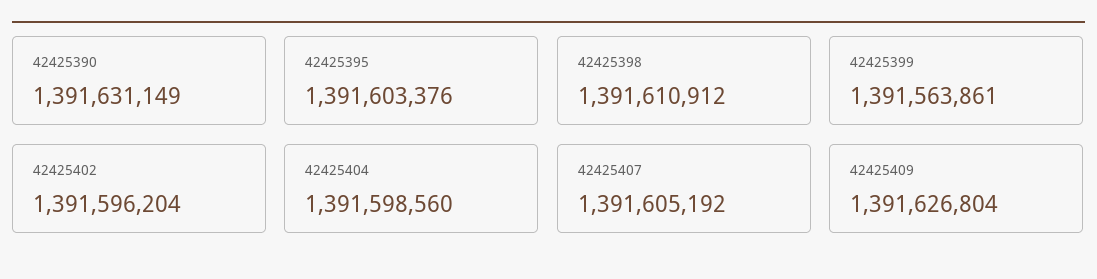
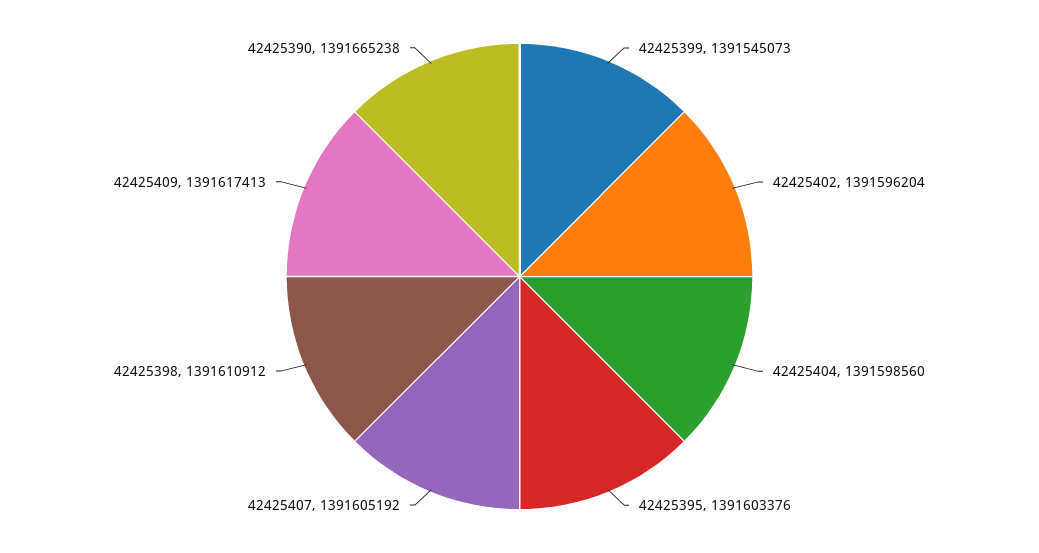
  {
-   "42425390": 1391631149,
+   "42425390": 1391665238,
    "42425395": 1391603376,
    "42425398": 1391610912,
-   "42425399": 1391563861,
+   "42425399": 1391545073,
    "42425402": 1391596204,
    "42425404": 1391598560,
    "42425407": 1391605192,
-   "42425409": 1391626804
+   "42425409": 1391617413
  }

